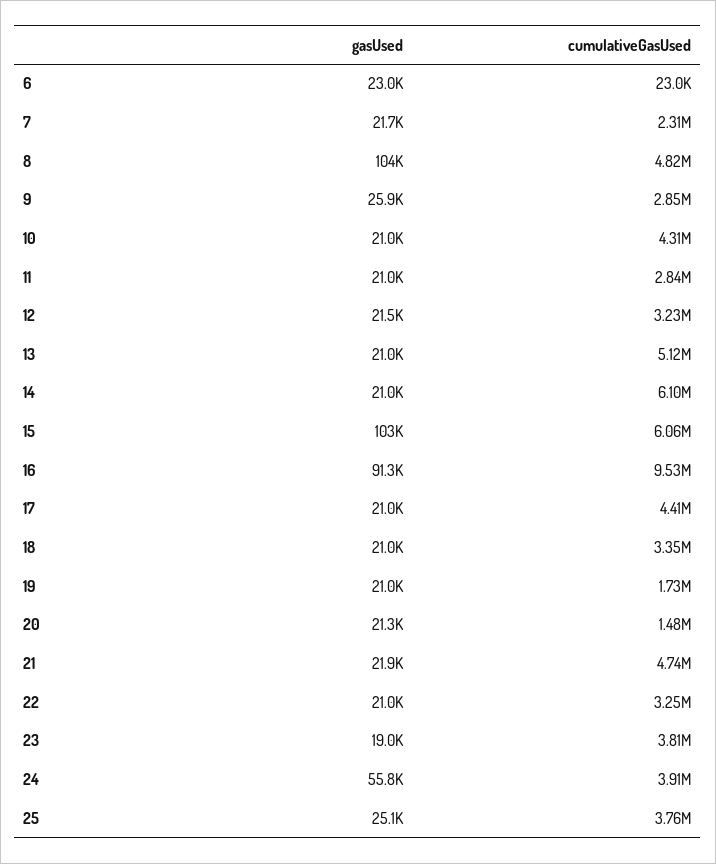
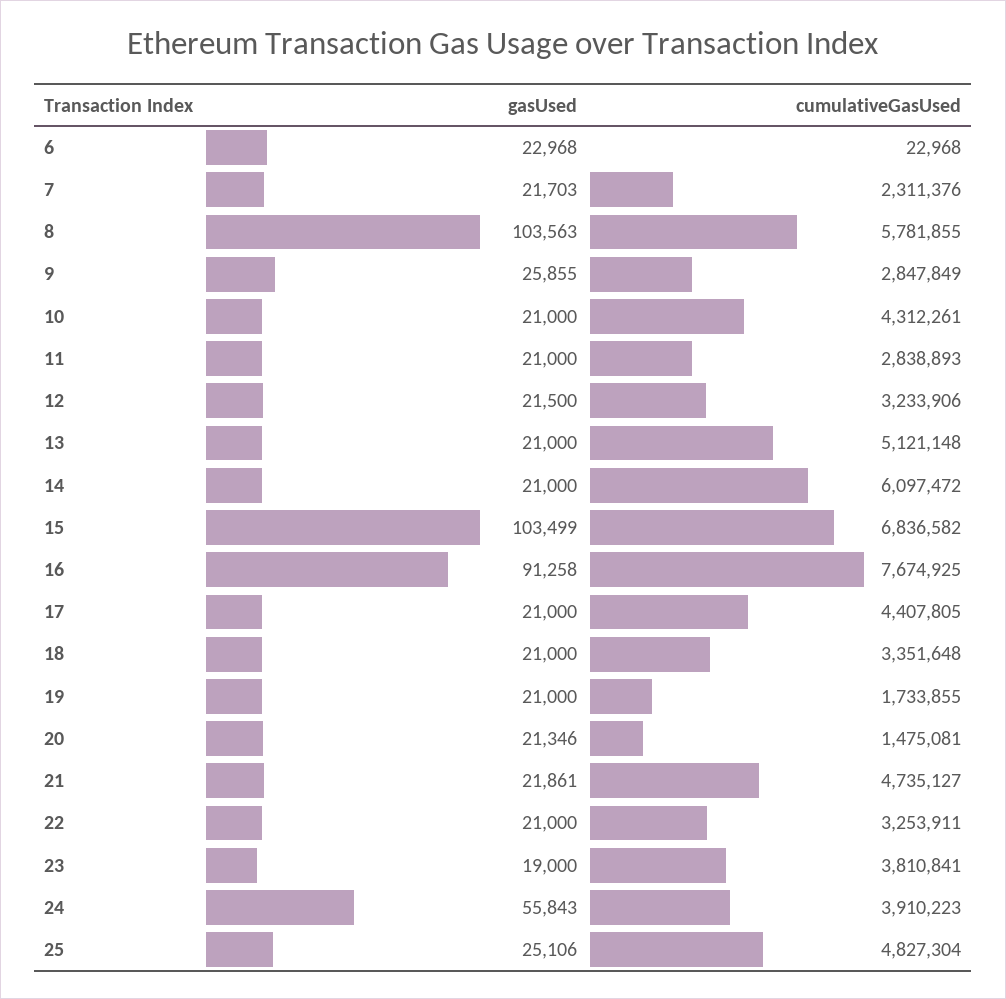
  {
    "gasUsed": {
      "6": 22968,
      "7": 21703,
      "8": 103563,
      "9": 25855,
      "10": 21000,
      "11": 21000,
      "12": 21500,
      "13": 21000,
      "14": 21000,
      "15": 103499,
      "16": 91258,
      "17": 21000,
      "18": 21000,
      "19": 21000,
      "20": 21346,
      "21": 21861,
      "22": 21000,
      "23": 19000,
      "24": 55843,
      "25": 25106
    },
    "cumulativeGasUsed": {
      "6": 22968,
      "7": 2311376,
-     "8": 4820000,
+     "8": 5781855,
      "9": 2847849,
      "10": 4312261,
      "11": 2838893,
      "12": 3233906,
      "13": 5121148,
      "14": 6097472,
-     "15": 6060000,
+     "15": 6836582,
-     "16": 9530000,
+     "16": 7674925,
      "17": 4407805,
      "18": 3351648,
      "19": 1733855,
      "20": 1475081,
      "21": 4735127,
      "22": 3253911,
      "23": 3810841,
      "24": 3910223,
-     "25": 3760000
+     "25": 4827304
    }
  }

